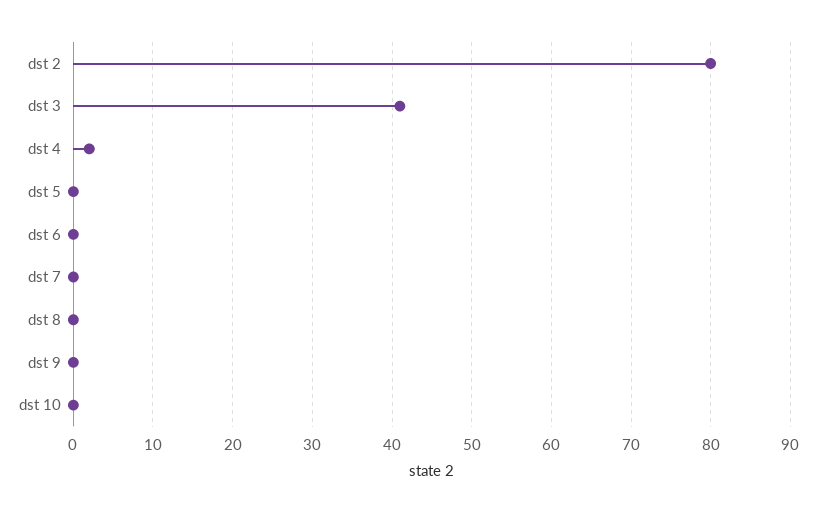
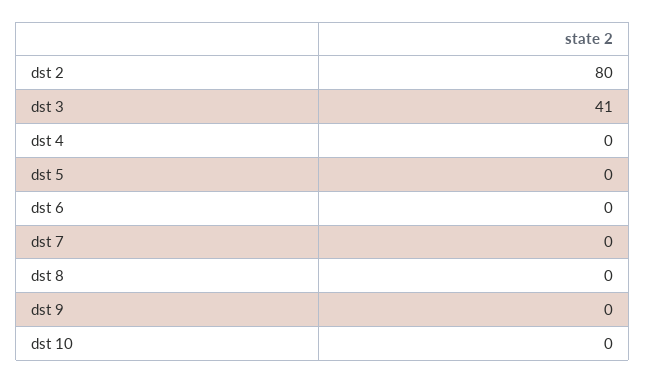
  {
    "dst 2": 80,
    "dst 3": 41,
-   "dst 4": 2,
+   "dst 4": 0,
    "dst 5": 0,
    "dst 6": 0,
    "dst 7": 0,
    "dst 8": 0,
    "dst 9": 0,
    "dst 10": 0
  }

